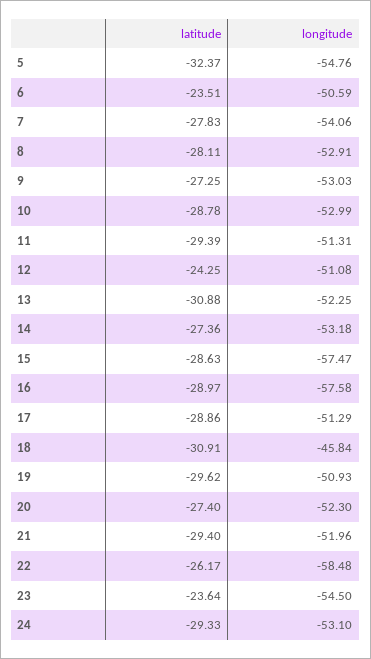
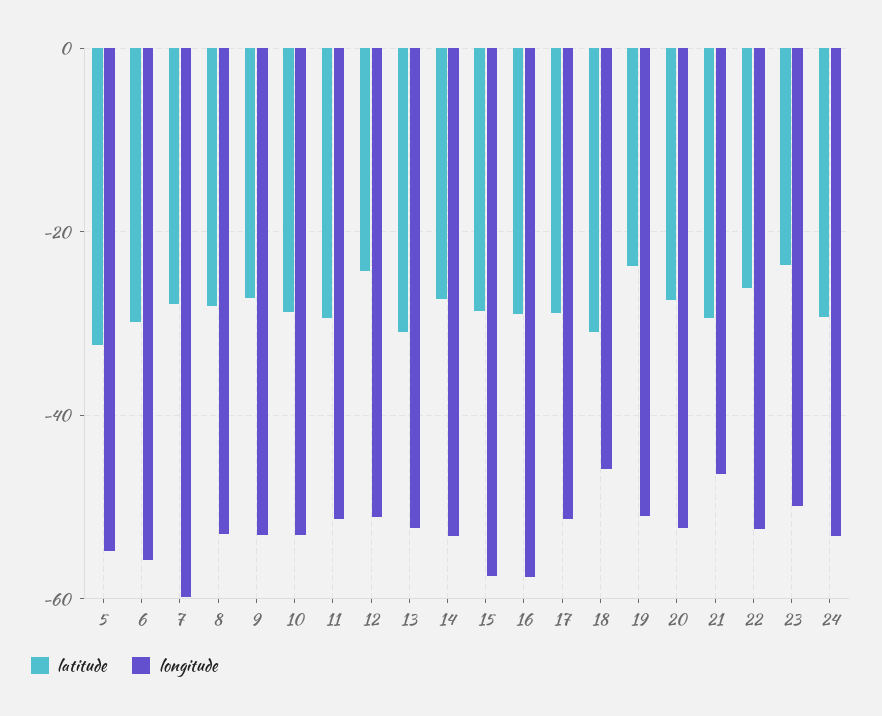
  {
    "latitude": {
      "5": -32.37,
-     "6": -23.51,
+     "6": -30,
      "7": -27.83,
      "8": -28.11,
      "9": -27.25,
      "10": -28.78,
      "11": -29.39,
      "12": -24.25,
      "13": -30.88,
      "14": -27.36,
      "15": -28.63,
      "16": -28.97,
      "17": -28.86,
      "18": -30.91,
-     "19": -29.62,
+     "19": -24,
      "20": -27.4,
      "21": -29.4,
      "22": -26.17,
      "23": -23.64,
      "24": -29.33
    },
    "longitude": {
      "5": -54.76,
-     "6": -50.59,
+     "6": -56,
-     "7": -54.06,
+     "7": -60,
      "8": -52.91,
      "9": -53.03,
      "10": -52.99,
      "11": -51.31,
      "12": -51.08,
      "13": -52.25,
      "14": -53.18,
      "15": -57.47,
      "16": -57.58,
      "17": -51.29,
      "18": -45.84,
      "19": -50.93,
      "20": -52.3,
-     "21": -51.96,
+     "21": -46,
-     "22": -58.48,
+     "22": -52,
-     "23": -54.5,
+     "23": -50,
      "24": -53.1
    }
  }

